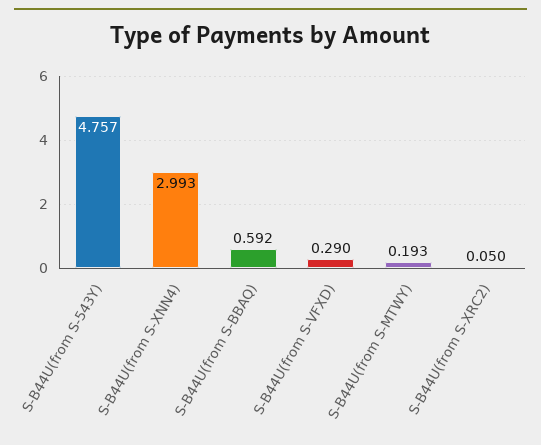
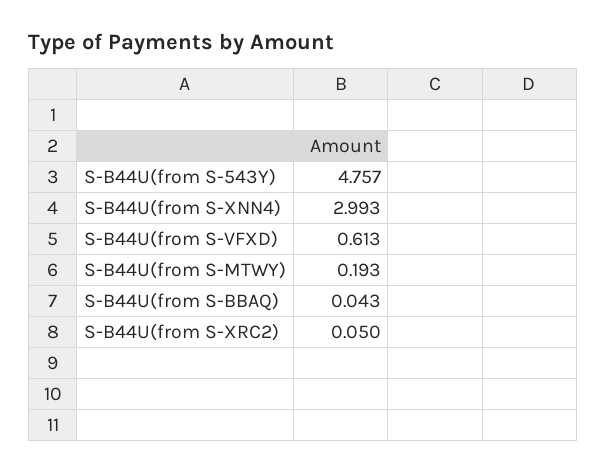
  {
    "S-B44U(from S-543Y)": 4.757,
    "S-B44U(from S-XNN4)": 2.993,
-   "S-B44U(from S-BBAQ)": 0.592,
+   "S-B44U(from S-BBAQ)": 0.043,
-   "S-B44U(from S-VFXD)": 0.29,
+   "S-B44U(from S-VFXD)": 0.613,
    "S-B44U(from S-MTWY)": 0.193,
    "S-B44U(from S-XRC2)": 0.05
  }

